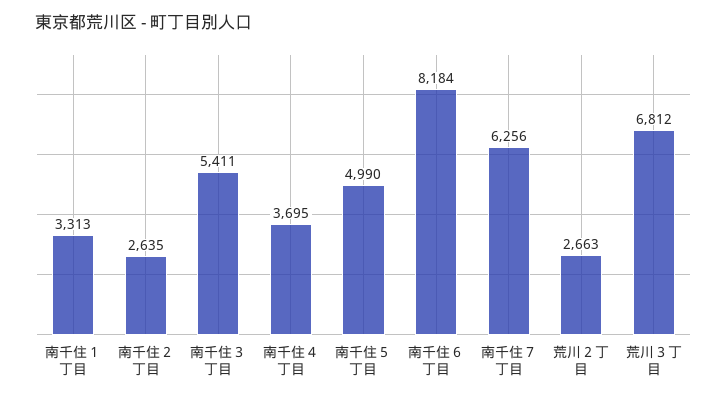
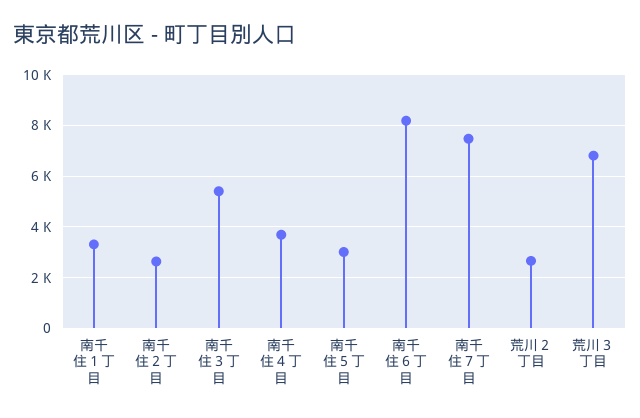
  {
    "南千住１丁目": 3313,
    "南千住２丁目": 2635,
    "南千住３丁目": 5411,
    "南千住４丁目": 3695,
-   "南千住５丁目": 4990,
+   "南千住５丁目": 3000,
    "南千住６丁目": 8184,
-   "南千住７丁目": 6256,
+   "南千住７丁目": 7500,
    "荒川２丁目": 2663,
    "荒川３丁目": 6812
  }

